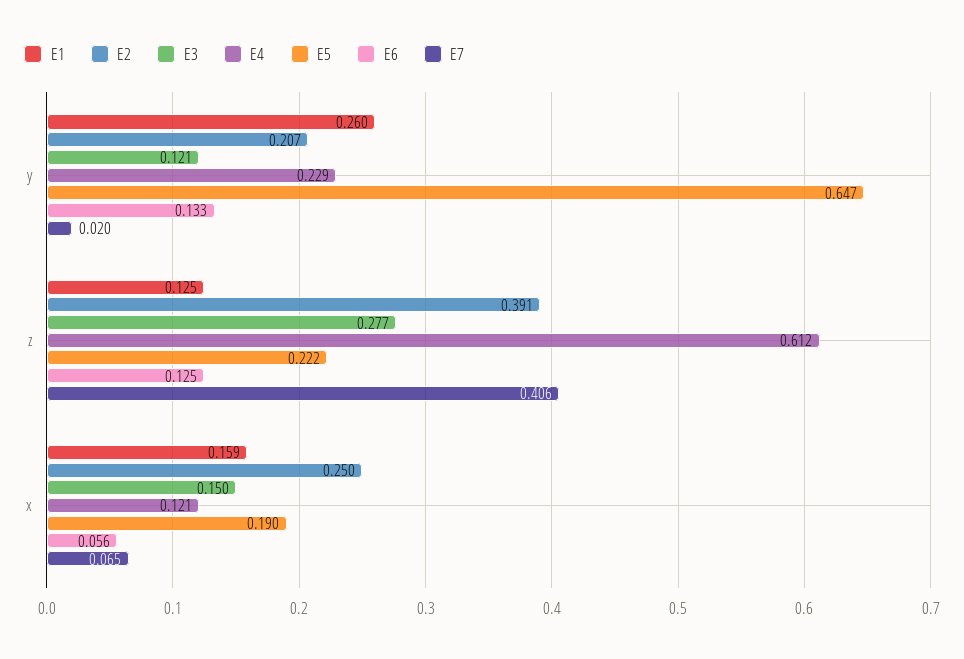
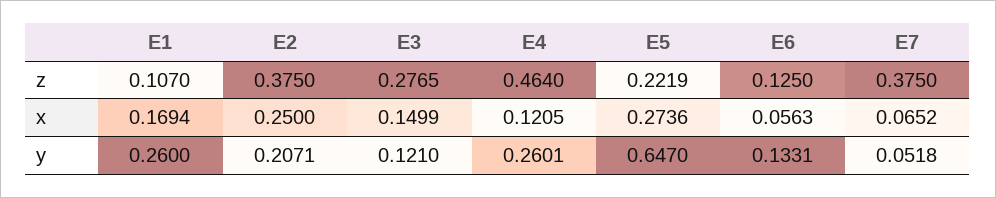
  {
    "E1": {
      "y": 0.26,
-     "z": 0.125,
+     "z": 0.107,
-     "x": 0.159
+     "x": 0.1694
    },
    "E2": {
      "y": 0.2071,
-     "z": 0.391,
+     "z": 0.375,
      "x": 0.25
    },
    "E3": {
      "y": 0.121,
      "z": 0.2765,
      "x": 0.1499
    },
    "E4": {
-     "y": 0.229,
+     "y": 0.2601,
-     "z": 0.612,
+     "z": 0.464,
      "x": 0.1205
    },
    "E5": {
      "y": 0.647,
      "z": 0.2219,
-     "x": 0.19
+     "x": 0.2736
    },
    "E6": {
      "y": 0.1331,
      "z": 0.125,
      "x": 0.0563
    },
    "E7": {
-     "y": 0.02,
+     "y": 0.0518,
-     "z": 0.406,
+     "z": 0.375,
      "x": 0.0652
    }
  }

